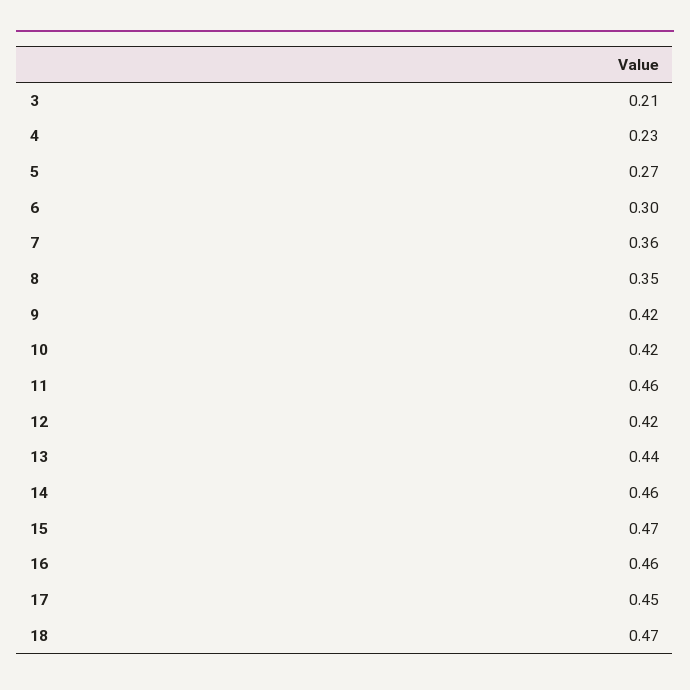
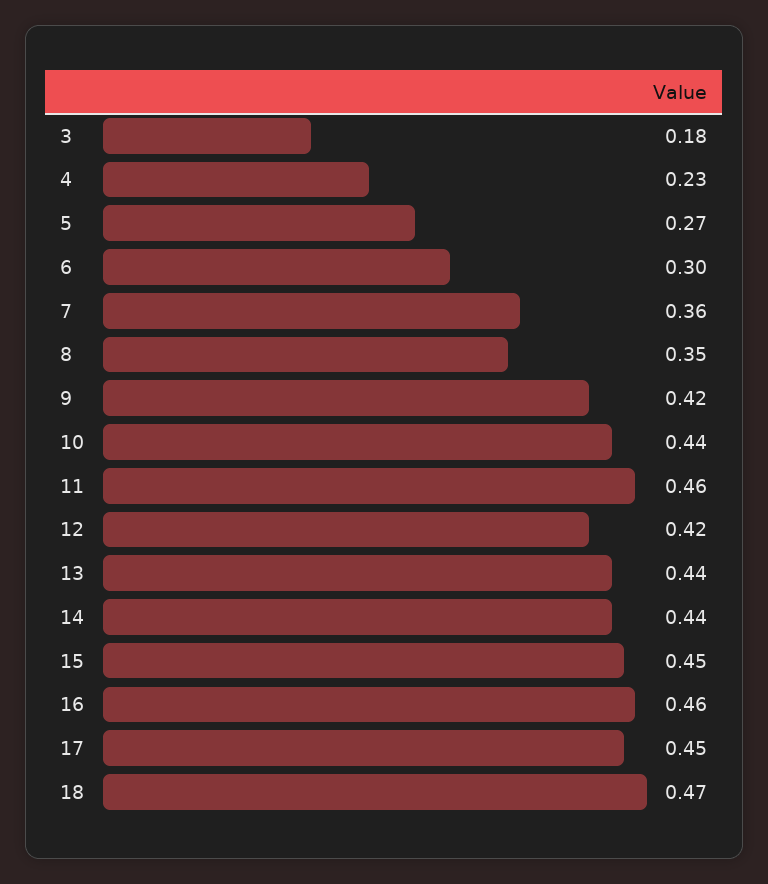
  {
-   "3": 0.21,
+   "3": 0.18,
    "4": 0.23,
    "5": 0.27,
    "6": 0.3,
    "7": 0.36,
    "8": 0.35,
    "9": 0.42,
-   "10": 0.42,
+   "10": 0.44,
    "11": 0.46,
    "12": 0.42,
    "13": 0.44,
-   "14": 0.46,
+   "14": 0.44,
-   "15": 0.47,
+   "15": 0.45,
    "16": 0.46,
    "17": 0.45,
    "18": 0.47
  }

